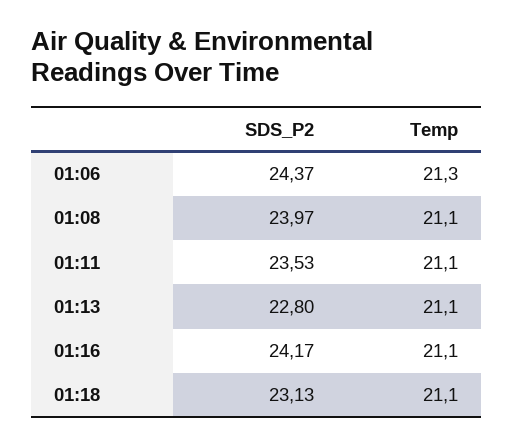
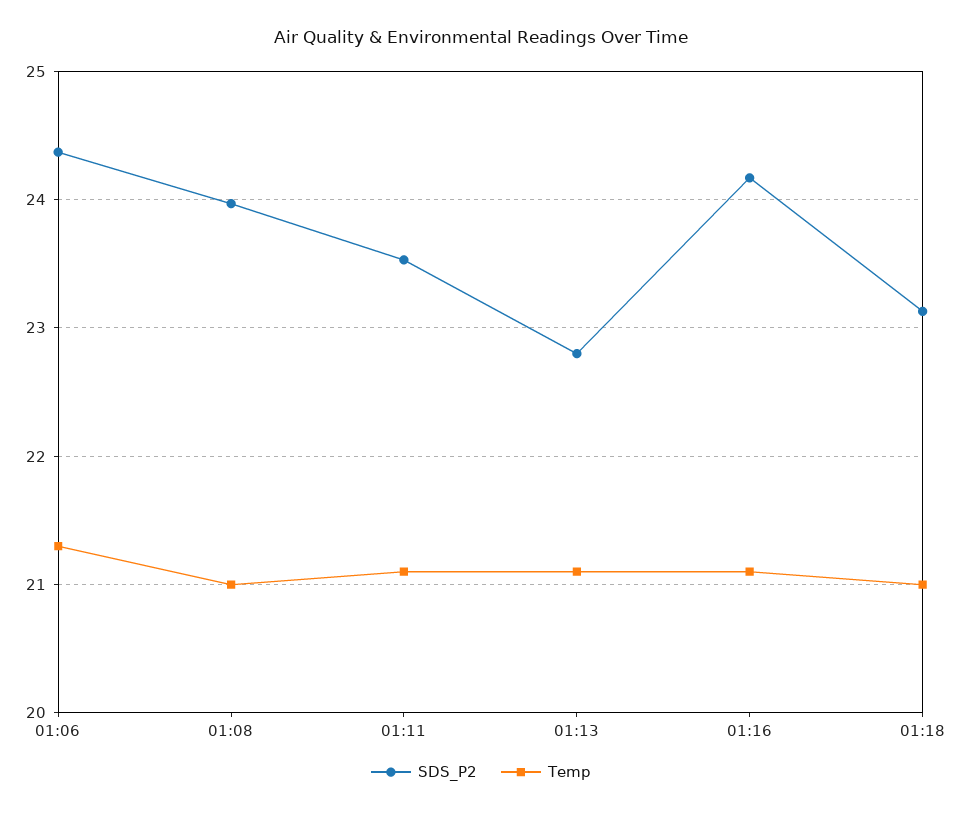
  {
    "SDS_P2": {
      "01:06": 24.37,
      "01:08": 23.97,
      "01:11": 23.53,
      "01:13": 22.8,
      "01:16": 24.17,
      "01:18": 23.13
    },
    "Temp": {
      "01:06": 21.3,
-     "01:08": 21.1,
+     "01:08": 21,
      "01:11": 21.1,
      "01:13": 21.1,
      "01:16": 21.1,
-     "01:18": 21.1
+     "01:18": 21
    }
  }

